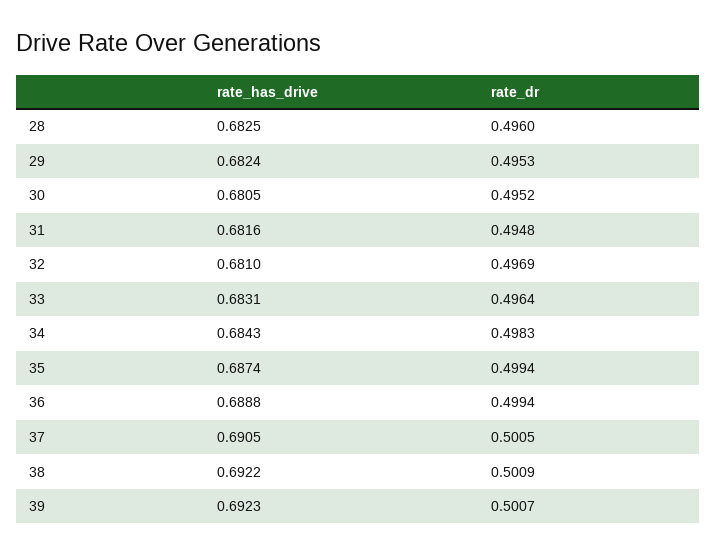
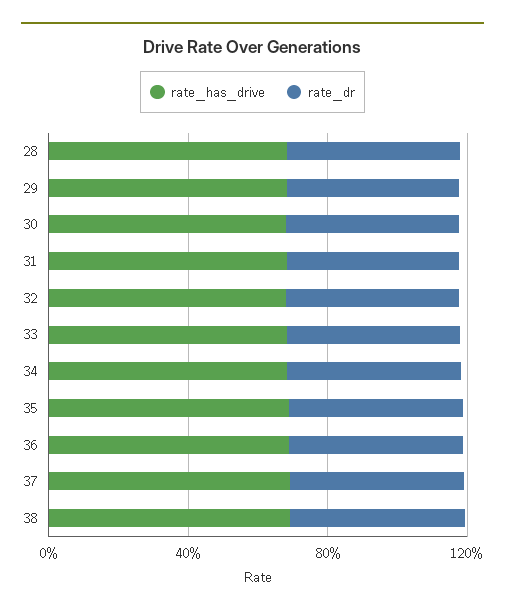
  {
    "rate_has_drive": {
      "28": 0.6825,
      "29": 0.6824,
      "30": 0.6805,
      "31": 0.6816,
      "32": 0.681,
      "33": 0.6831,
      "34": 0.6843,
      "35": 0.6874,
      "36": 0.6888,
      "37": 0.6905,
-     "38": 0.6922,
+     "38": 0.6922
-     "39": 0.6923
    },
    "rate_dr": {
      "28": 0.496,
      "29": 0.4953,
      "30": 0.4952,
      "31": 0.4948,
      "32": 0.4969,
      "33": 0.4964,
      "34": 0.4983,
      "35": 0.4994,
      "36": 0.4994,
      "37": 0.5005,
-     "38": 0.5009,
+     "38": 0.5009
-     "39": 0.5007
    }
  }

